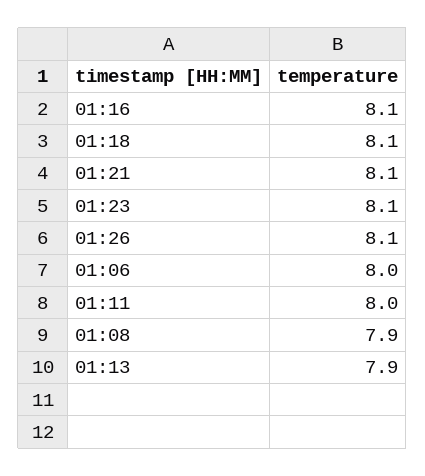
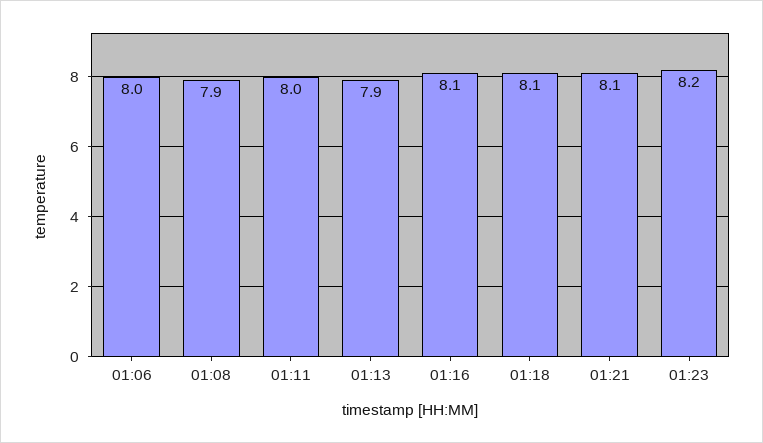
  {
    "01:16": 8.1,
    "01:18": 8.1,
    "01:21": 8.1,
-   "01:23": 8.1,
+   "01:23": 8.2,
-   "01:26": 8.1,
    "01:06": 8,
    "01:11": 8,
    "01:08": 7.9,
    "01:13": 7.9
  }

